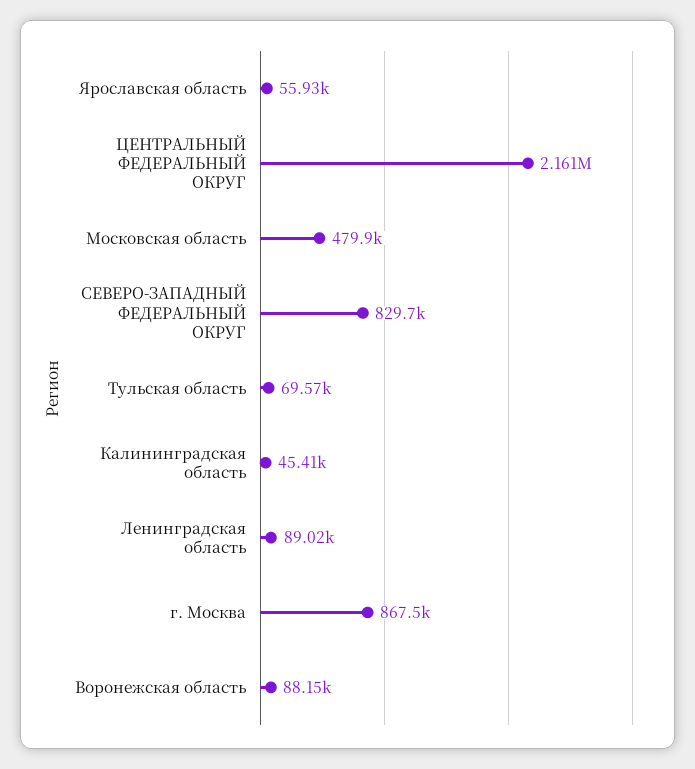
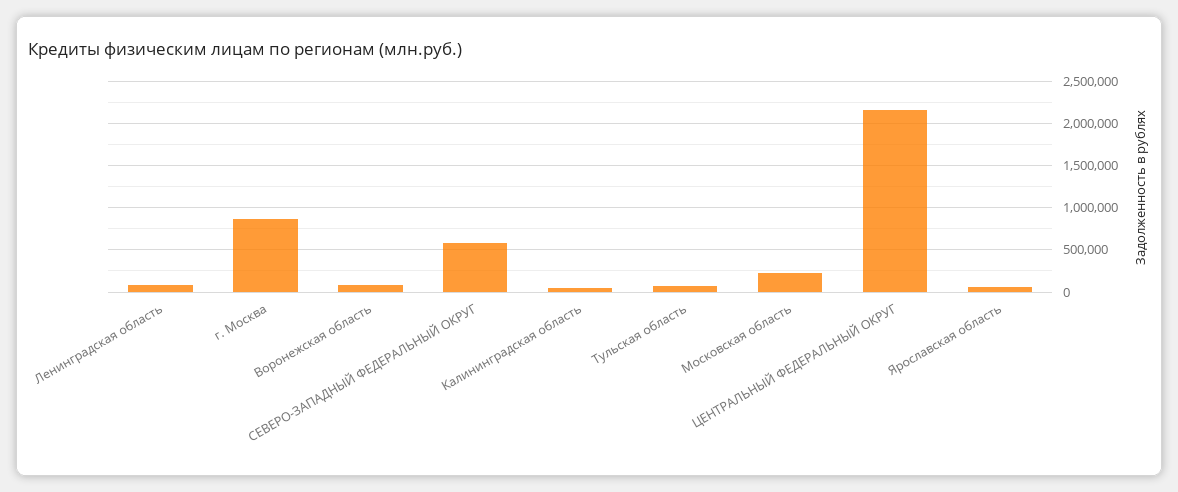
  {
    "Ярославская область": 55930,
    "ЦЕНТРАЛЬНЫЙ ФЕДЕРАЛЬНЫЙ ОКРУГ": 2161000,
-   "Московская область": 479900,
+   "Московская область": 200000,
-   "СЕВЕРО-ЗАПАДНЫЙ ФЕДЕРАЛЬНЫЙ ОКРУГ": 829700,
+   "СЕВЕРО-ЗАПАДНЫЙ ФЕДЕРАЛЬНЫЙ ОКРУГ": 600000,
    "Тульская область": 69570,
    "Калининградская область": 45410,
    "Ленинградская область": 89020,
    "г. Москва": 867500,
    "Воронежская область": 88150
  }

